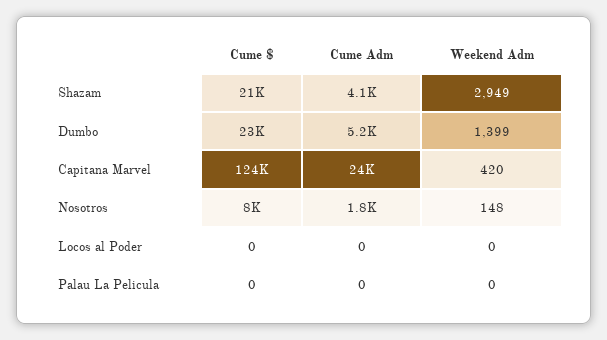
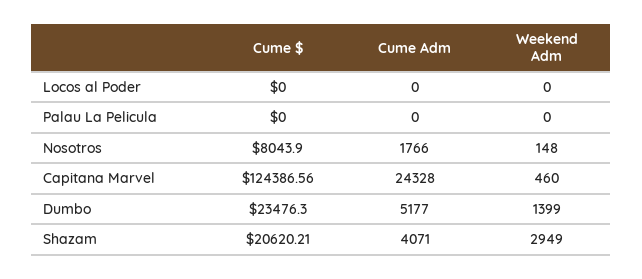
  {
    "Cume $": {
      "Shazam": 20620.21,
      "Dumbo": 23476.3,
      "Capitana Marvel": 124386.56,
      "Nosotros": 8043.9,
      "Locos al Poder": 0,
      "Palau La Pelicula": 0
    },
    "Cume Adm": {
      "Shazam": 4071,
      "Dumbo": 5177,
      "Capitana Marvel": 24328,
      "Nosotros": 1766,
      "Locos al Poder": 0,
      "Palau La Pelicula": 0
    },
    "Weekend Adm": {
      "Shazam": 2949,
      "Dumbo": 1399,
-     "Capitana Marvel": 420,
+     "Capitana Marvel": 460,
      "Nosotros": 148,
      "Locos al Poder": 0,
      "Palau La Pelicula": 0
    }
  }

